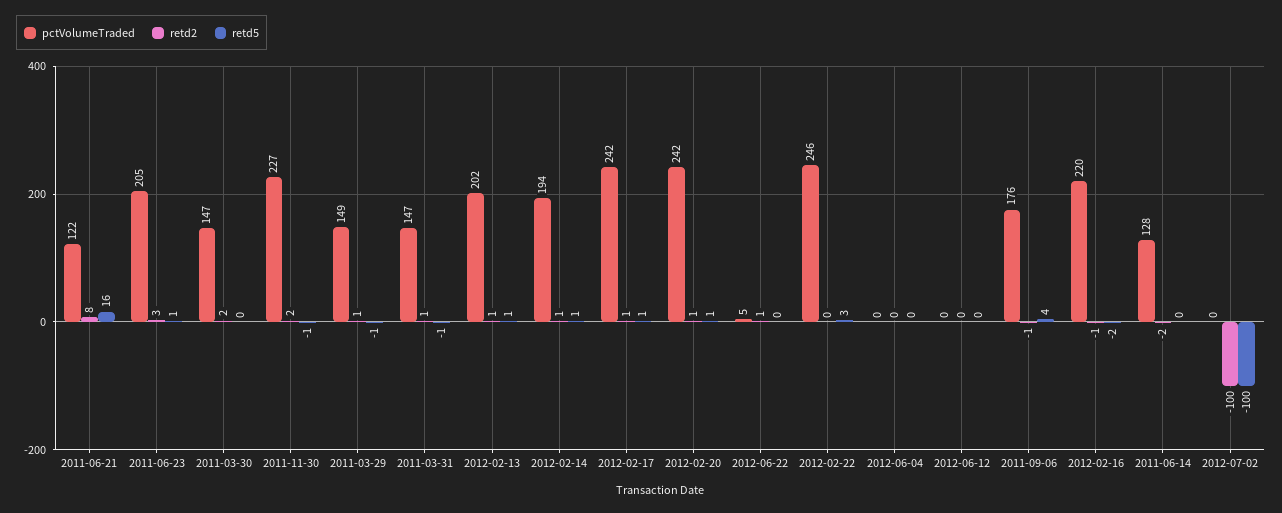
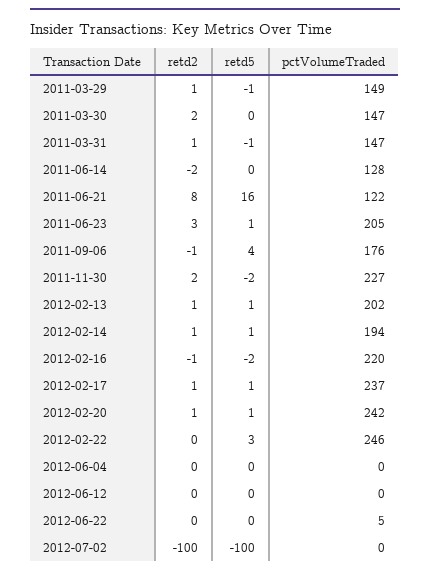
  {
    "pctVolumeTraded": {
      "2011-06-21": 122,
      "2011-06-23": 205,
      "2011-03-30": 147,
      "2011-11-30": 227,
      "2011-03-29": 149,
      "2011-03-31": 147,
      "2012-02-13": 202,
      "2012-02-14": 194,
-     "2012-02-17": 242,
+     "2012-02-17": 237,
      "2012-02-20": 242,
      "2012-06-22": 5,
      "2012-02-22": 246,
      "2012-06-04": 0,
      "2012-06-12": 0,
      "2011-09-06": 176,
      "2012-02-16": 220,
      "2011-06-14": 128,
      "2012-07-02": 0
    },
    "retd2": {
      "2011-06-21": 8,
      "2011-06-23": 3,
      "2011-03-30": 2,
      "2011-11-30": 2,
      "2011-03-29": 1,
      "2011-03-31": 1,
      "2012-02-13": 1,
      "2012-02-14": 1,
      "2012-02-17": 1,
      "2012-02-20": 1,
-     "2012-06-22": 1,
+     "2012-06-22": 0,
      "2012-02-22": 0,
      "2012-06-04": 0,
      "2012-06-12": 0,
      "2011-09-06": -1,
      "2012-02-16": -1,
      "2011-06-14": -2,
      "2012-07-02": -100
    },
    "retd5": {
      "2011-06-21": 16,
      "2011-06-23": 1,
      "2011-03-30": 0,
-     "2011-11-30": -1,
+     "2011-11-30": -2,
      "2011-03-29": -1,
      "2011-03-31": -1,
      "2012-02-13": 1,
      "2012-02-14": 1,
      "2012-02-17": 1,
      "2012-02-20": 1,
      "2012-06-22": 0,
      "2012-02-22": 3,
      "2012-06-04": 0,
      "2012-06-12": 0,
      "2011-09-06": 4,
      "2012-02-16": -2,
      "2011-06-14": 0,
      "2012-07-02": -100
    }
  }

